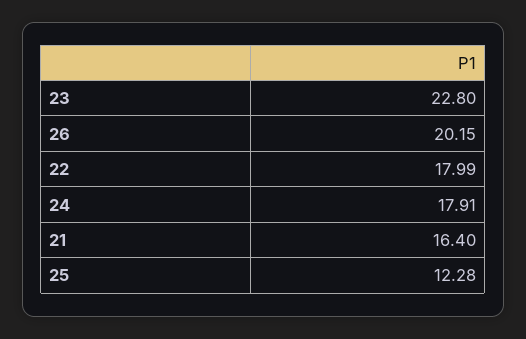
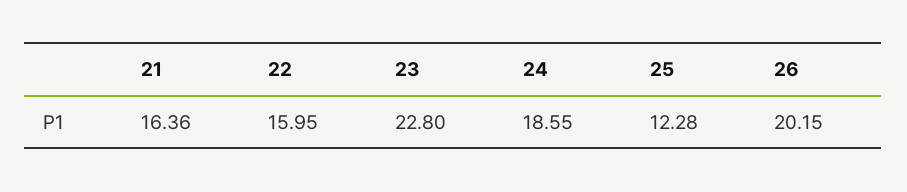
  {
    "23": 22.8,
    "26": 20.15,
-   "22": 17.99,
+   "22": 15.95,
-   "24": 17.91,
+   "24": 18.55,
-   "21": 16.4,
+   "21": 16.36,
    "25": 12.28
  }

